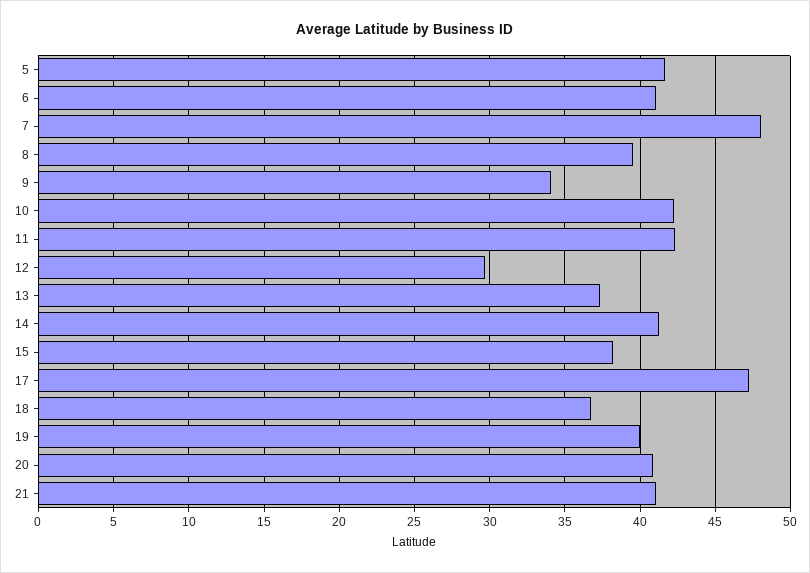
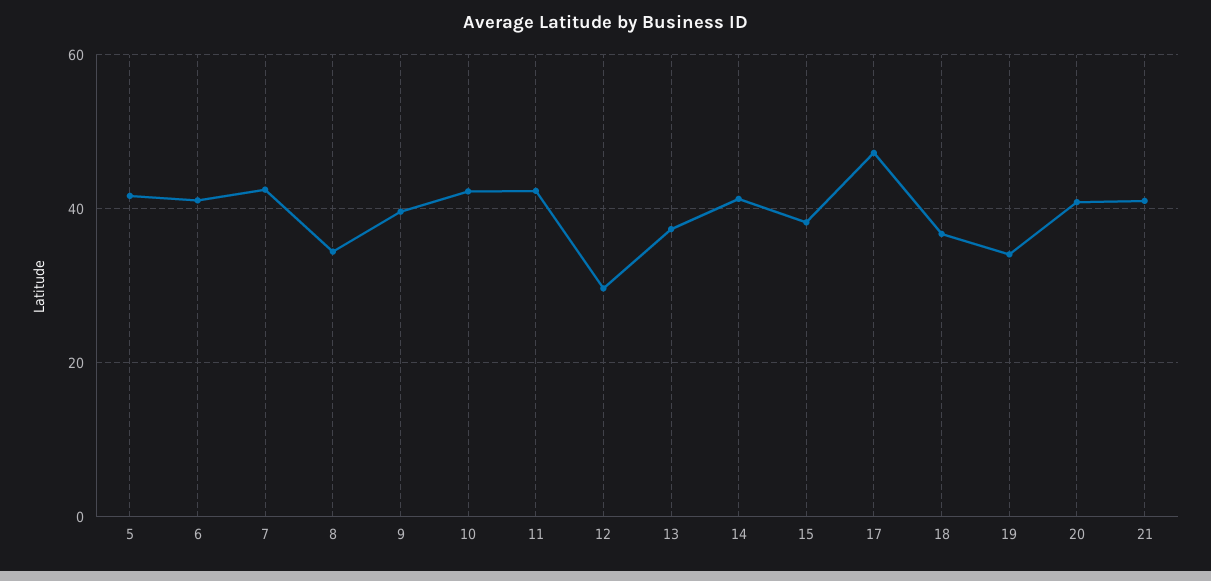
  {
    "5": 41.5,
    "6": 41,
-   "7": 48,
+   "7": 42,
-   "8": 39.5,
+   "8": 34,
-   "9": 34,
+   "9": 40,
    "10": 42.5,
    "11": 42.5,
    "12": 29.5,
    "13": 37.5,
    "14": 41.5,
    "15": 38,
    "17": 47.5,
    "18": 36.5,
-   "19": 40,
+   "19": 34,
    "20": 41,
    "21": 41
  }

